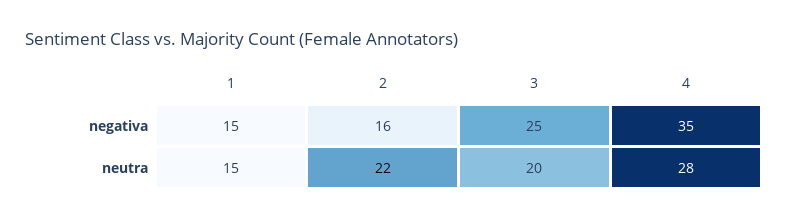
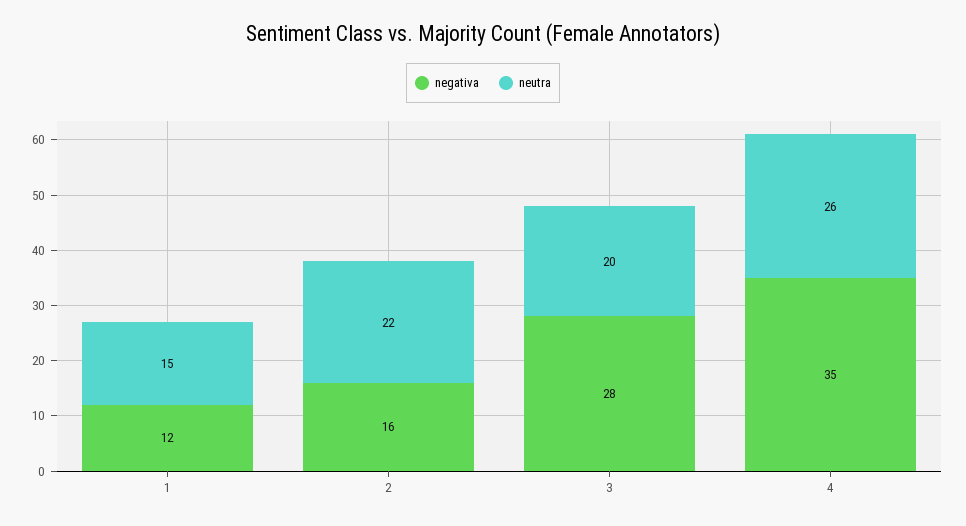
  {
    "negativa": {
-     "1": 15,
+     "1": 12,
      "2": 16,
-     "3": 25,
+     "3": 28,
      "4": 35
    },
    "neutra": {
      "1": 15,
      "2": 22,
      "3": 20,
-     "4": 28
+     "4": 26
    }
  }

